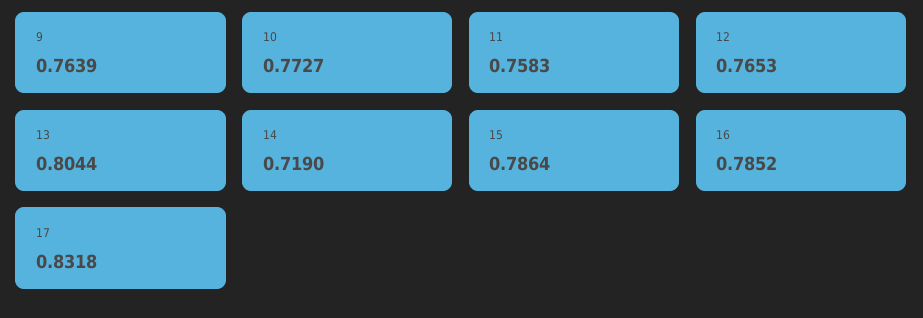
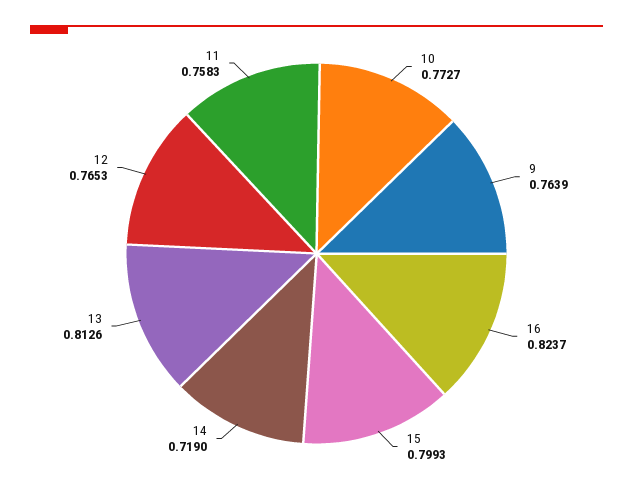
  {
    "9": 0.7639,
    "10": 0.7727,
    "11": 0.7583,
    "12": 0.7653,
-   "13": 0.8044,
+   "13": 0.8126,
    "14": 0.719,
-   "15": 0.7864,
+   "15": 0.7993,
-   "16": 0.7852,
+   "16": 0.8237
-   "17": 0.8318
  }

